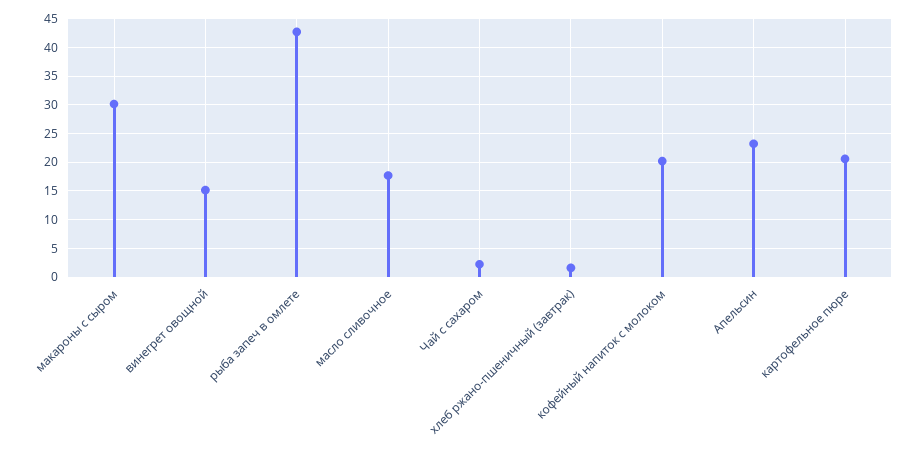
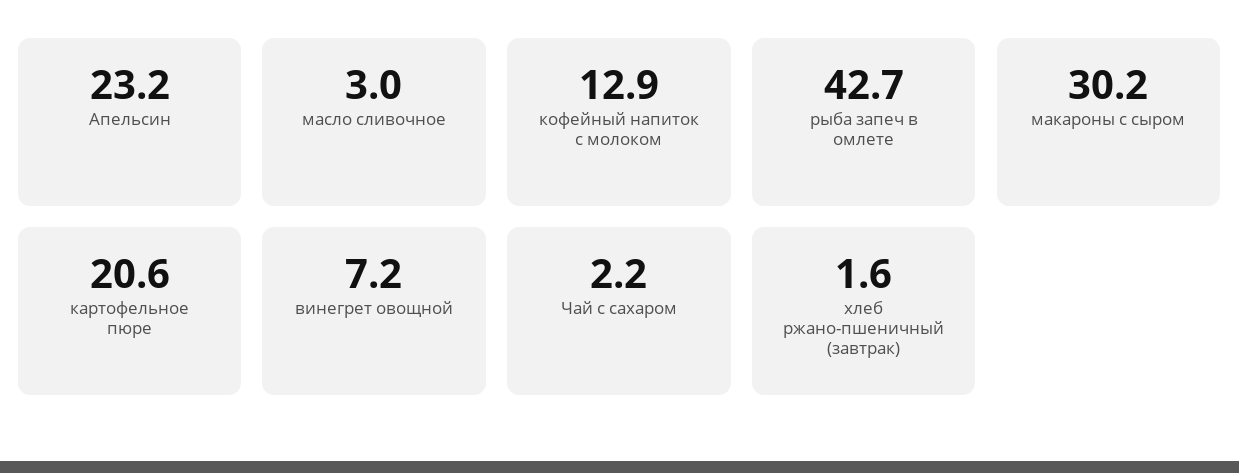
  {
    "макароны с сыром": 30.2,
-   "винегрет овощной": 15,
+   "винегрет овощной": 7.2,
    "рыба запеч в омлете": 42.7,
-   "масло сливочное": 17.5,
+   "масло сливочное": 3,
    "Чай с сахаром": 2.2,
    "хлеб ржано-пшеничный (завтрак)": 1.6,
-   "кофейный напиток с молоком": 20,
+   "кофейный напиток с молоком": 12.9,
    "Апельсин": 23.2,
    "картофельное пюре": 20.6
  }

